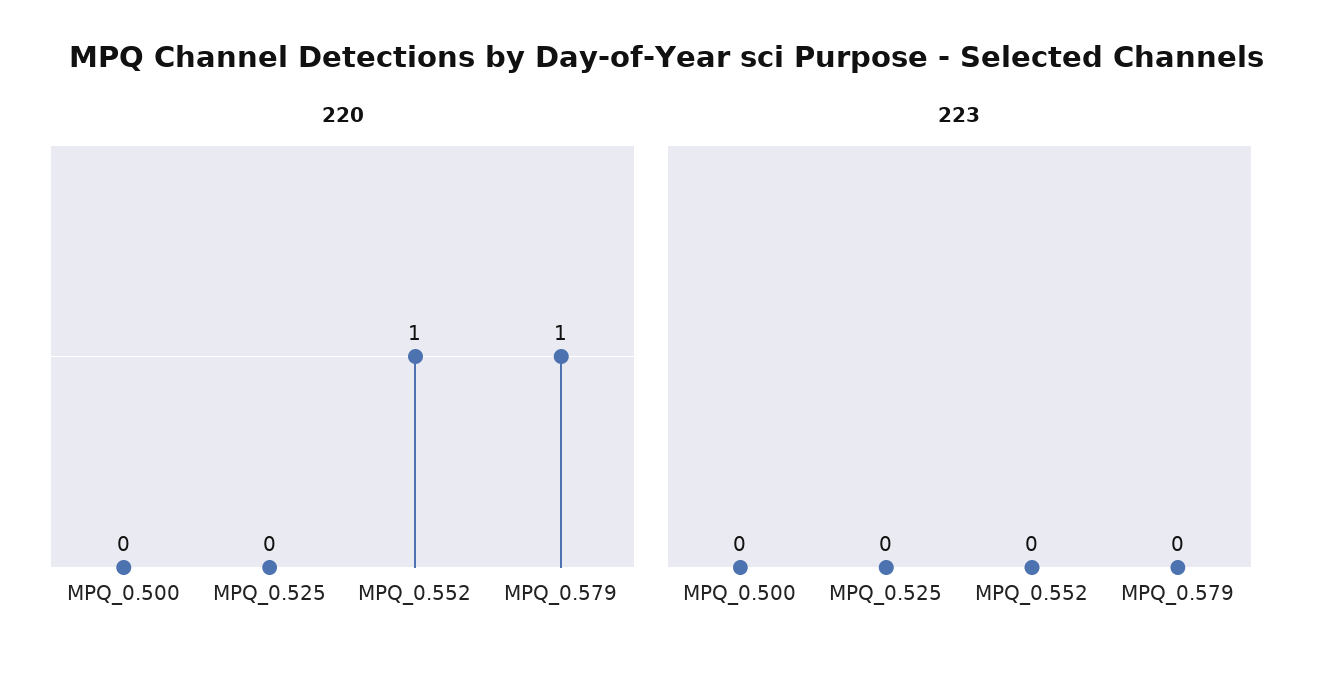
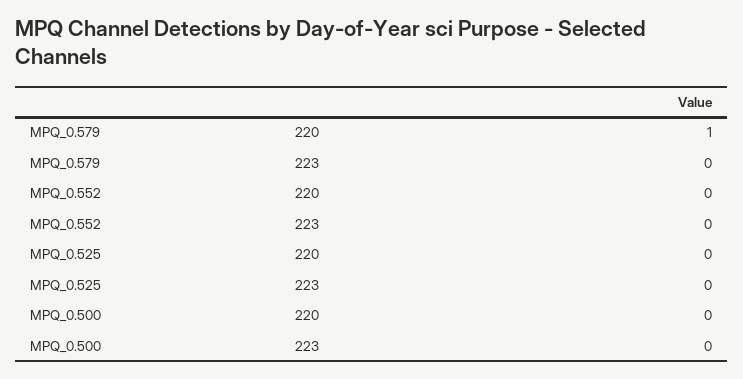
  {
    "220": {
      "MPQ_0.500": 0,
      "MPQ_0.525": 0,
-     "MPQ_0.552": 1,
+     "MPQ_0.552": 0,
      "MPQ_0.579": 1
    },
    "223": {
      "MPQ_0.500": 0,
      "MPQ_0.525": 0,
      "MPQ_0.552": 0,
      "MPQ_0.579": 0
    }
  }

